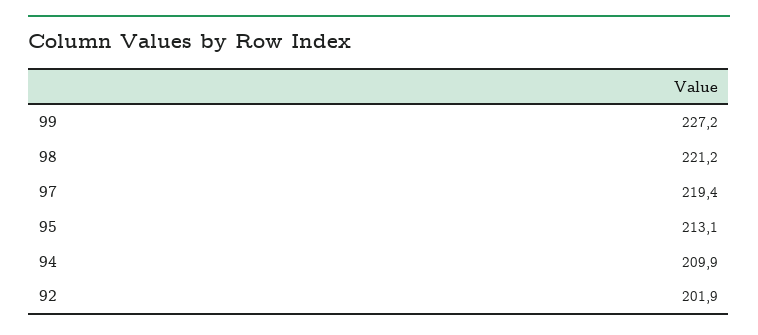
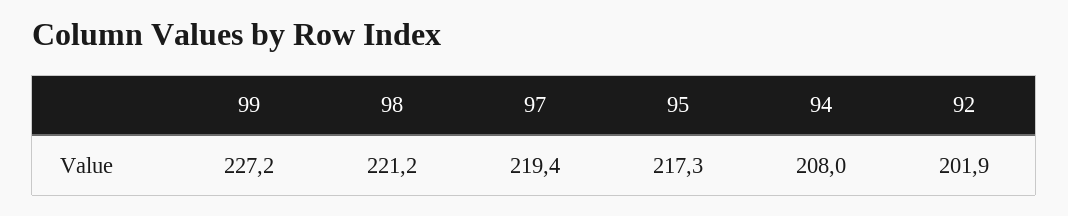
  {
    "99": 227.2,
    "98": 221.2,
    "97": 219.4,
-   "95": 213.1,
+   "95": 217.3,
-   "94": 209.9,
+   "94": 208,
    "92": 201.9
  }

